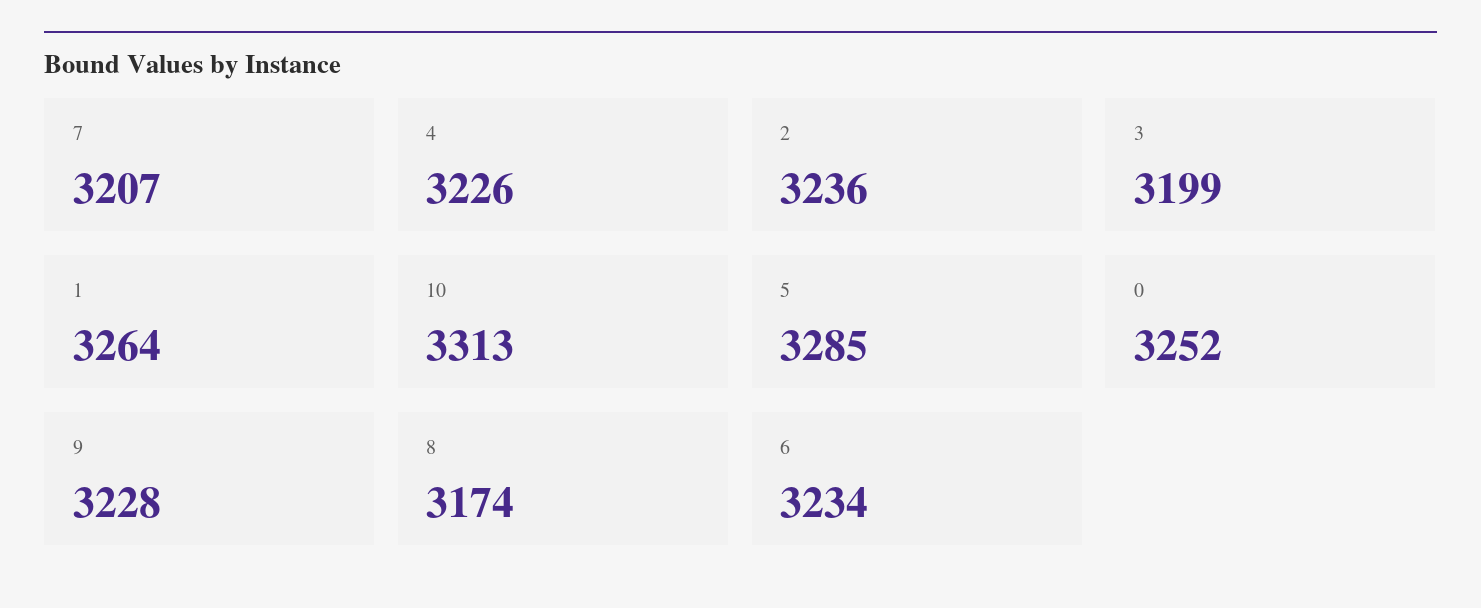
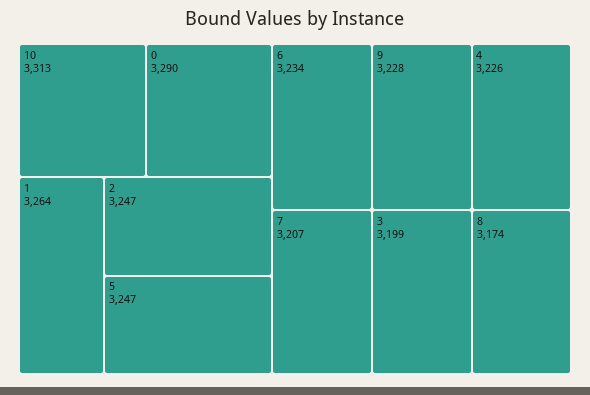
  {
    "7": 3207,
    "4": 3226,
-   "2": 3236,
+   "2": 3247,
    "3": 3199,
    "1": 3264,
    "10": 3313,
-   "5": 3285,
+   "5": 3247,
-   "0": 3252,
+   "0": 3290,
    "9": 3228,
    "8": 3174,
    "6": 3234
  }

